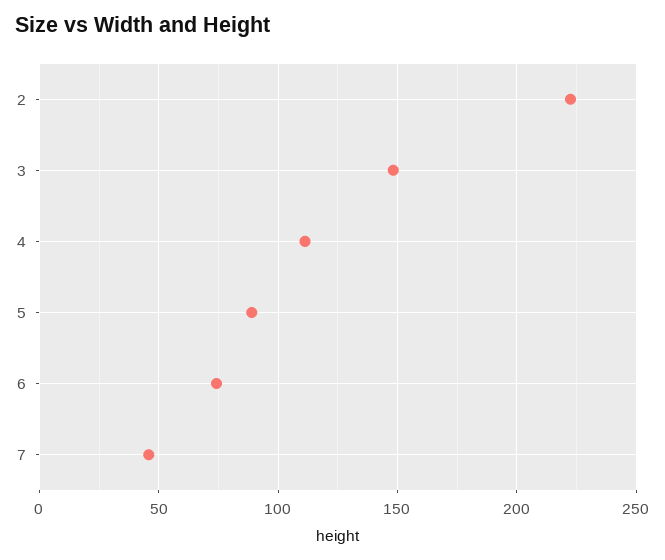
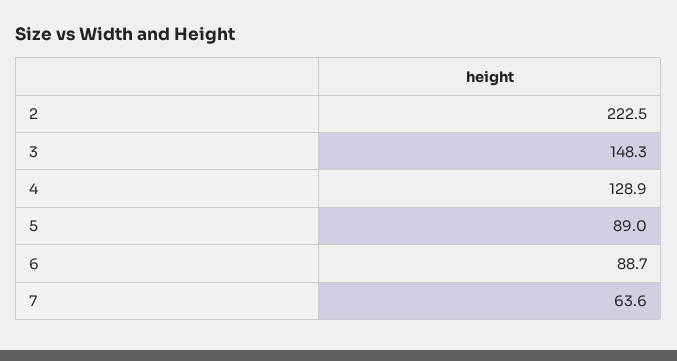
  {
    "2": 222.5,
    "3": 148.3,
-   "4": 110,
+   "4": 128.9,
    "5": 89,
-   "6": 75,
+   "6": 88.7,
-   "7": 45
+   "7": 63.6
  }

